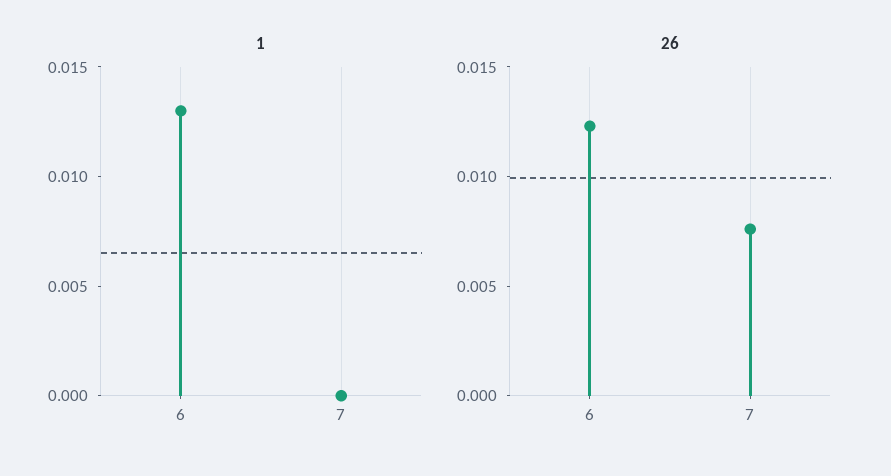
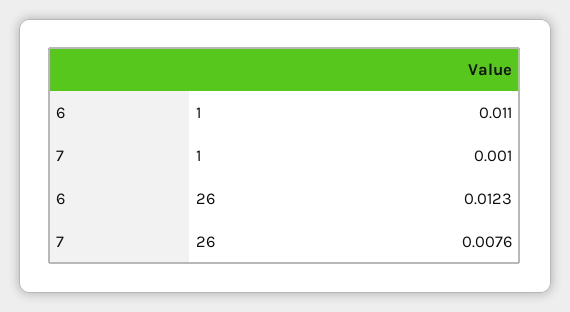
  {
    "1": {
-     "6": 0.013,
+     "6": 0.011,
-     "7": 0
+     "7": 0.001
    },
    "26": {
      "6": 0.0123,
      "7": 0.0076
    }
  }

